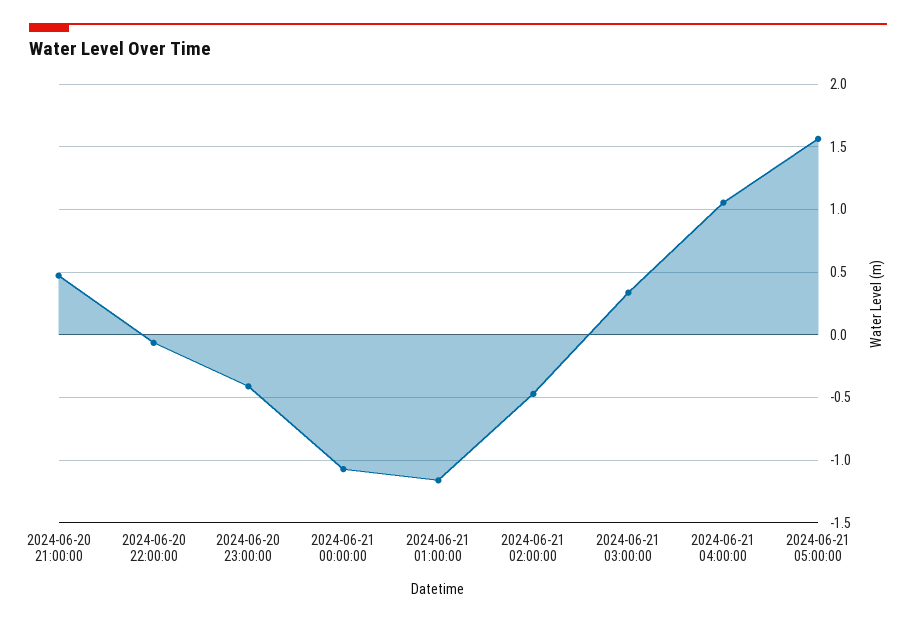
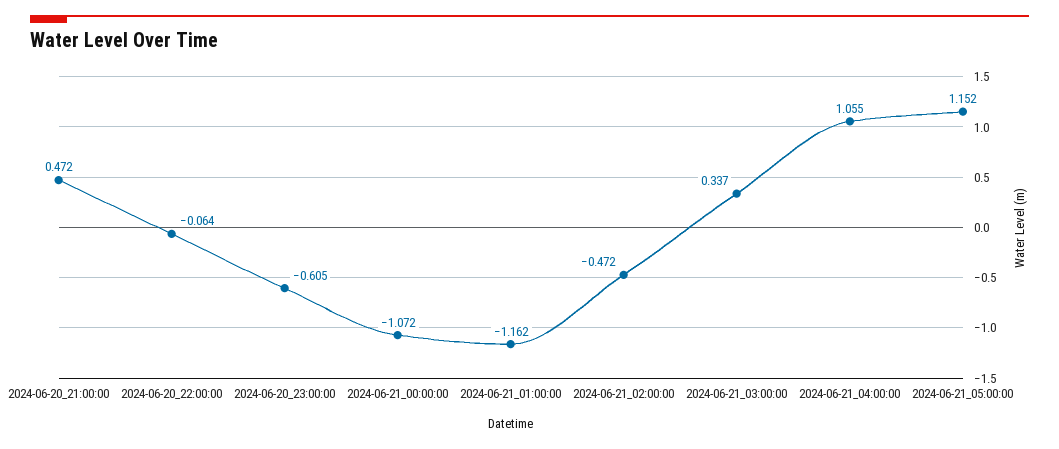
  {
    "2024-06-20 21:00:00": 0.472,
    "2024-06-20 22:00:00": -0.064,
-   "2024-06-20 23:00:00": -0.4,
+   "2024-06-20 23:00:00": -0.605,
    "2024-06-21 00:00:00": -1.072,
    "2024-06-21 01:00:00": -1.162,
    "2024-06-21 02:00:00": -0.472,
    "2024-06-21 03:00:00": 0.337,
    "2024-06-21 04:00:00": 1.055,
-   "2024-06-21 05:00:00": 1.55
+   "2024-06-21 05:00:00": 1.152
  }

